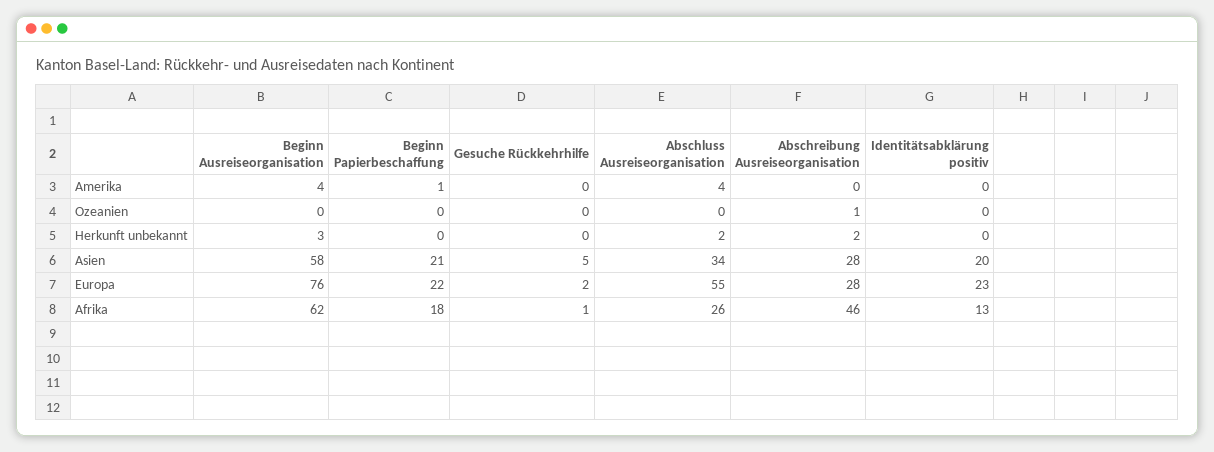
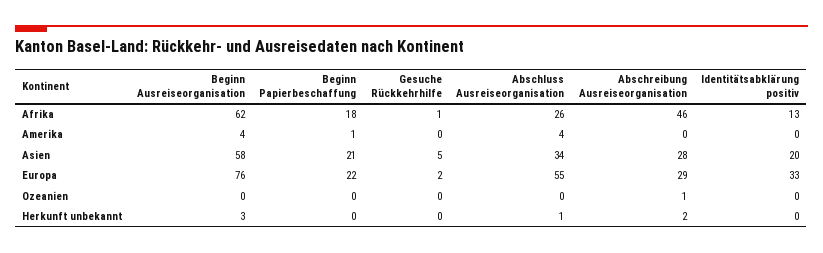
  {
    "Beginn Ausreiseorganisation": {
      "Amerika": 4,
      "Ozeanien": 0,
      "Herkunft unbekannt": 3,
      "Asien": 58,
      "Europa": 76,
      "Afrika": 62
    },
    "Beginn Papierbeschaffung": {
      "Amerika": 1,
      "Ozeanien": 0,
      "Herkunft unbekannt": 0,
      "Asien": 21,
      "Europa": 22,
      "Afrika": 18
    },
    "Gesuche Rückkehrhilfe": {
      "Amerika": 0,
      "Ozeanien": 0,
      "Herkunft unbekannt": 0,
      "Asien": 5,
      "Europa": 2,
      "Afrika": 1
    },
    "Abschluss Ausreiseorganisation": {
      "Amerika": 4,
      "Ozeanien": 0,
-     "Herkunft unbekannt": 2,
+     "Herkunft unbekannt": 1,
      "Asien": 34,
      "Europa": 55,
      "Afrika": 26
    },
    "Abschreibung Ausreiseorganisation": {
      "Amerika": 0,
      "Ozeanien": 1,
      "Herkunft unbekannt": 2,
      "Asien": 28,
-     "Europa": 28,
+     "Europa": 29,
      "Afrika": 46
    },
    "Identitätsabklärung positiv": {
      "Amerika": 0,
      "Ozeanien": 0,
      "Herkunft unbekannt": 0,
      "Asien": 20,
-     "Europa": 23,
+     "Europa": 33,
      "Afrika": 13
    }
  }

